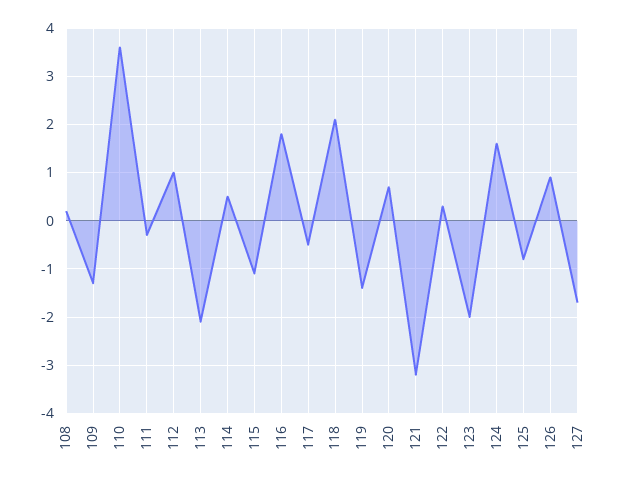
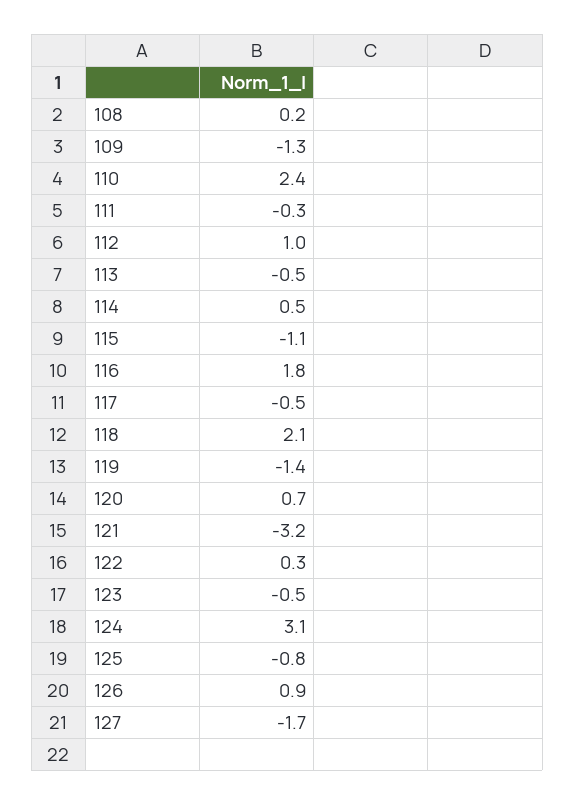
  {
    "108": 0.2,
    "109": -1.3,
-   "110": 3.5,
+   "110": 2.4,
    "111": -0.3,
    "112": 1,
-   "113": -2,
+   "113": -0.5,
    "114": 0.5,
    "115": -1.1,
    "116": 1.8,
    "117": -0.5,
    "118": 2.1,
    "119": -1.4,
    "120": 0.7,
    "121": -3.2,
    "122": 0.3,
-   "123": -2,
+   "123": -0.5,
-   "124": 1.5,
+   "124": 3.1,
    "125": -0.8,
    "126": 0.9,
    "127": -1.7
  }

